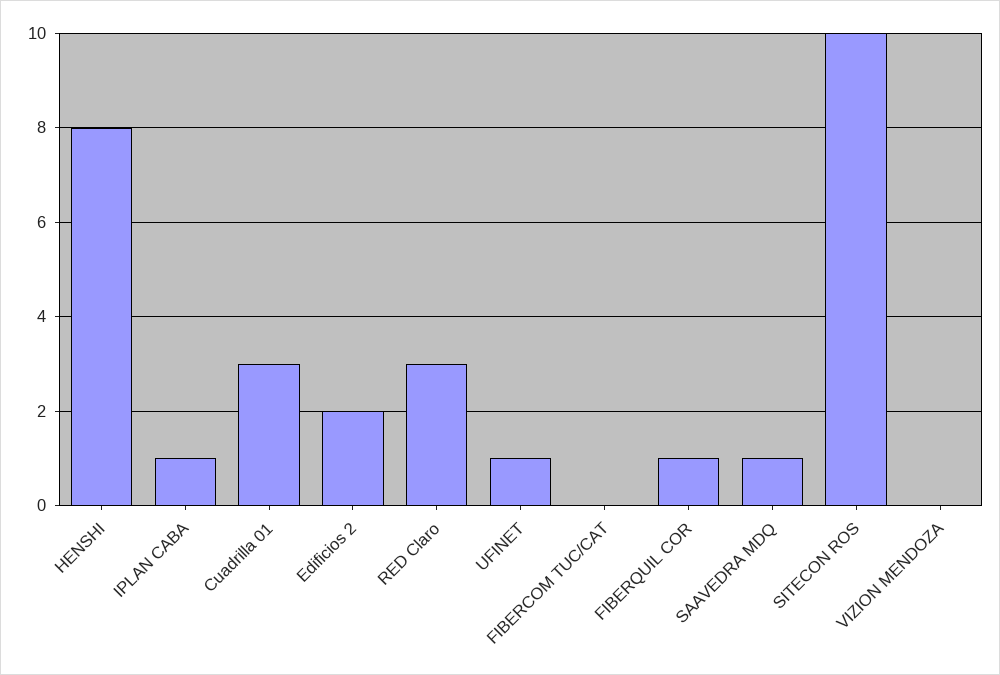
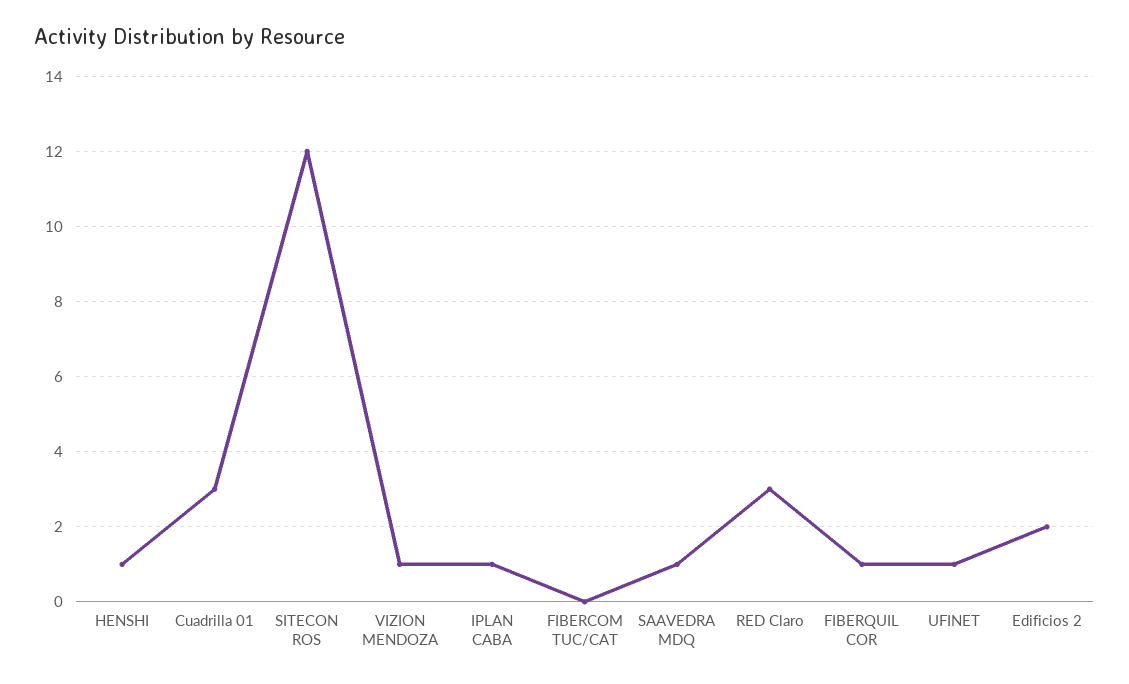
  {
-   "HENSHI": 8,
+   "HENSHI": 1,
    "IPLAN CABA": 1,
    "Cuadrilla 01": 3,
    "Edificios 2": 2,
    "RED Claro": 3,
    "UFINET": 1,
    "FIBERCOM TUC/CAT": 0,
    "FIBERQUIL COR": 1,
    "SAAVEDRA MDQ": 1,
-   "SITECON ROS": 10,
+   "SITECON ROS": 12,
-   "VIZION MENDOZA": 0
+   "VIZION MENDOZA": 1
  }

